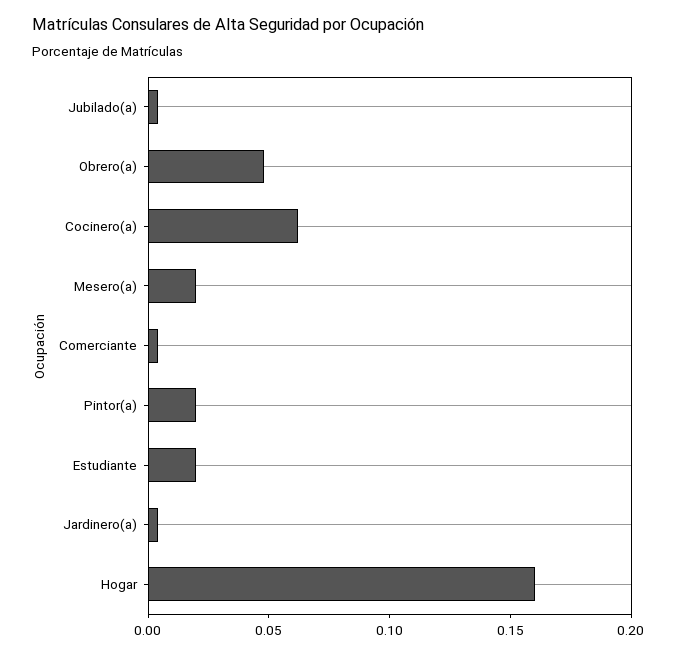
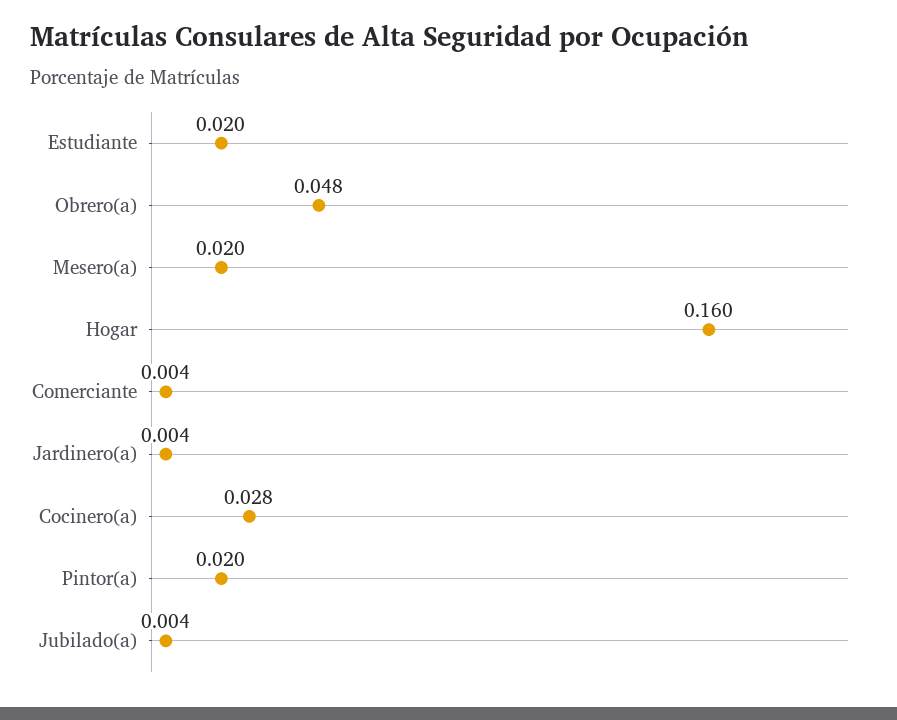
  {
    "Jubilado(a)": 0.004,
    "Obrero(a)": 0.048,
-   "Cocinero(a)": 0.06,
+   "Cocinero(a)": 0.028,
    "Mesero(a)": 0.02,
    "Comerciante": 0.004,
    "Pintor(a)": 0.02,
    "Estudiante": 0.02,
    "Jardinero(a)": 0.004,
    "Hogar": 0.16
  }

